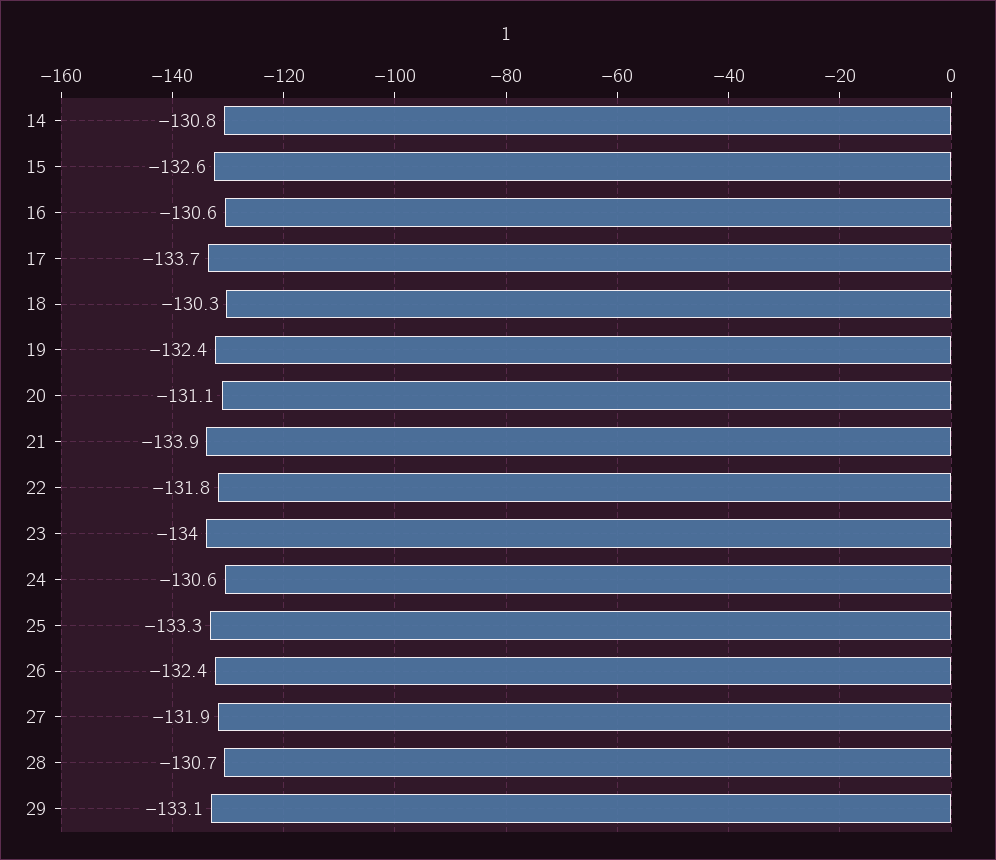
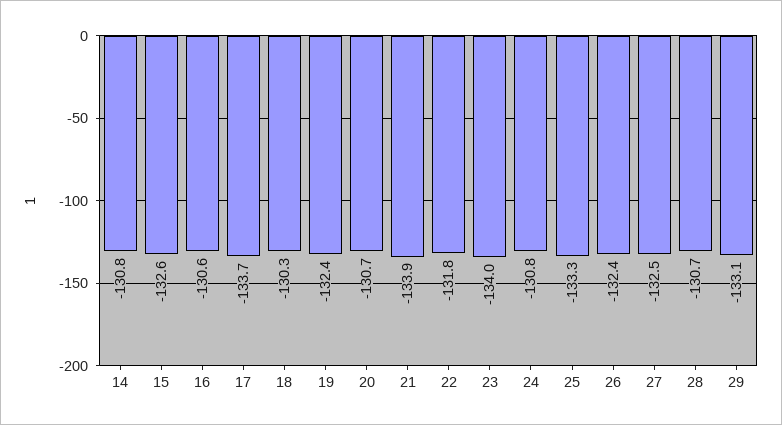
  {
    "14": -130.8,
    "15": -132.6,
    "16": -130.6,
    "17": -133.7,
    "18": -130.3,
    "19": -132.4,
-   "20": -131.1,
+   "20": -130.7,
    "21": -133.9,
    "22": -131.8,
    "23": -134,
-   "24": -130.6,
+   "24": -130.8,
    "25": -133.3,
    "26": -132.4,
-   "27": -131.9,
+   "27": -132.5,
    "28": -130.7,
    "29": -133.1
  }

